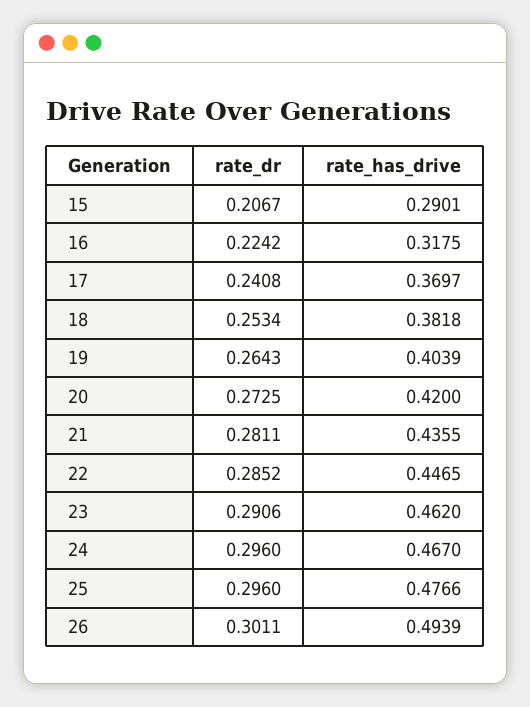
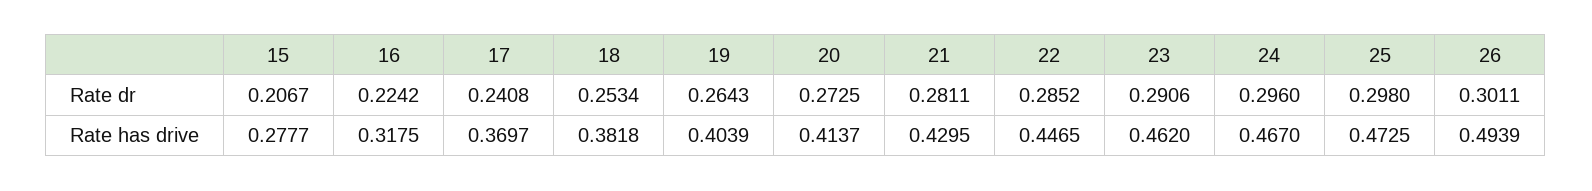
  {
    "rate_dr": {
      "15": 0.2067,
      "16": 0.2242,
      "17": 0.2408,
      "18": 0.2534,
      "19": 0.2643,
      "20": 0.2725,
      "21": 0.2811,
      "22": 0.2852,
      "23": 0.2906,
      "24": 0.296,
-     "25": 0.296,
+     "25": 0.298,
      "26": 0.3011
    },
    "rate_has_drive": {
-     "15": 0.2901,
+     "15": 0.2777,
      "16": 0.3175,
      "17": 0.3697,
      "18": 0.3818,
      "19": 0.4039,
-     "20": 0.42,
+     "20": 0.4137,
-     "21": 0.4355,
+     "21": 0.4295,
      "22": 0.4465,
      "23": 0.462,
      "24": 0.467,
-     "25": 0.4766,
+     "25": 0.4725,
      "26": 0.4939
    }
  }

